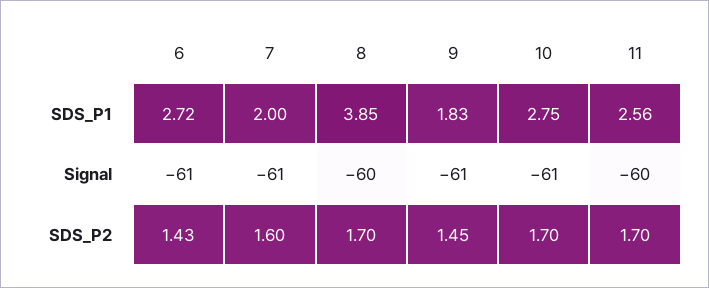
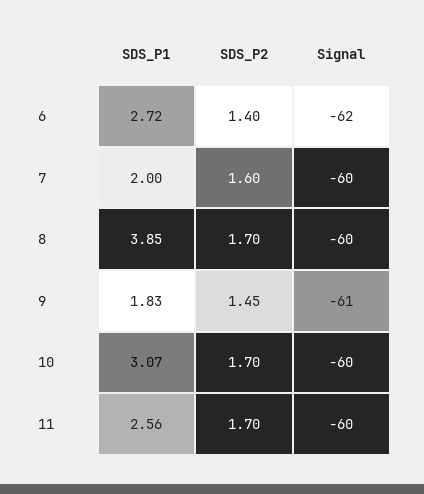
  {
    "6": {
      "SDS_P1": 2.72,
-     "Signal": -61,
+     "Signal": -62,
-     "SDS_P2": 1.43
+     "SDS_P2": 1.4
    },
    "7": {
      "SDS_P1": 2,
-     "Signal": -61,
+     "Signal": -60,
      "SDS_P2": 1.6
    },
    "8": {
      "SDS_P1": 3.85,
      "Signal": -60,
      "SDS_P2": 1.7
    },
    "9": {
      "SDS_P1": 1.83,
      "Signal": -61,
      "SDS_P2": 1.45
    },
    "10": {
-     "SDS_P1": 2.75,
+     "SDS_P1": 3.07,
-     "Signal": -61,
+     "Signal": -60,
      "SDS_P2": 1.7
    },
    "11": {
      "SDS_P1": 2.56,
      "Signal": -60,
      "SDS_P2": 1.7
    }
  }

